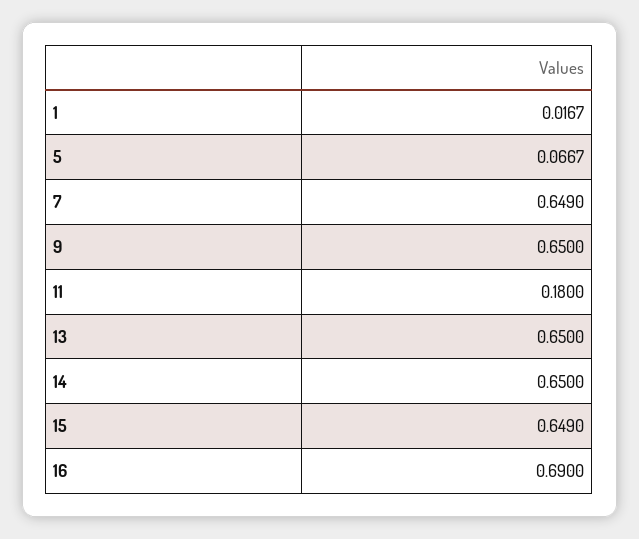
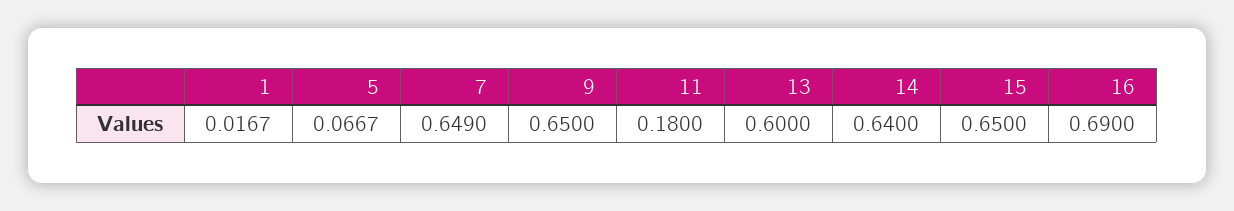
  {
    "1": 0.0167,
    "5": 0.0667,
    "7": 0.649,
    "9": 0.65,
    "11": 0.18,
-   "13": 0.65,
+   "13": 0.6,
-   "14": 0.65,
+   "14": 0.64,
-   "15": 0.649,
+   "15": 0.65,
    "16": 0.69
  }

